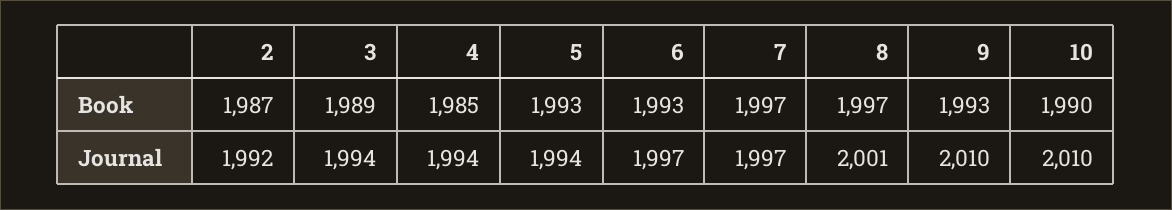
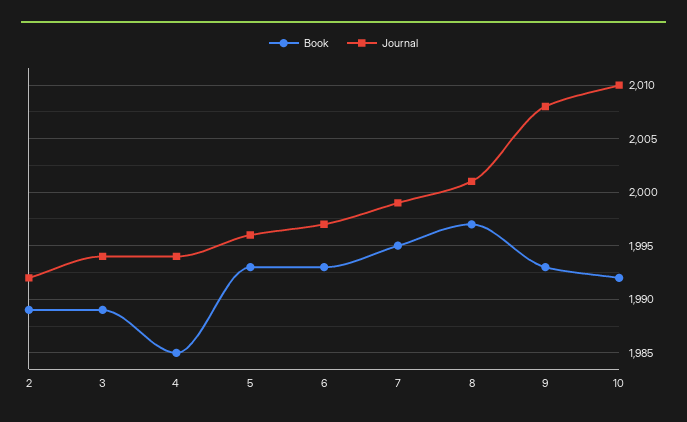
  {
    "Book": {
-     "2": 1987,
+     "2": 1989,
      "3": 1989,
      "4": 1985,
      "5": 1993,
      "6": 1993,
-     "7": 1997,
+     "7": 1995,
      "8": 1997,
      "9": 1993,
-     "10": 1990
+     "10": 1992
    },
    "Journal": {
      "2": 1992,
      "3": 1994,
      "4": 1994,
-     "5": 1994,
+     "5": 1996,
      "6": 1997,
-     "7": 1997,
+     "7": 1999,
      "8": 2001,
-     "9": 2010,
+     "9": 2008,
      "10": 2010
    }
  }

